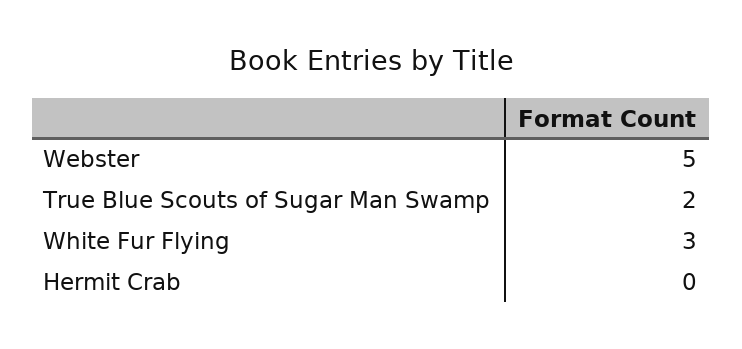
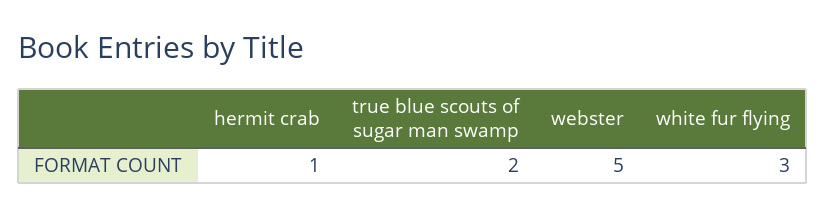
  {
    "Webster": 5,
    "True Blue Scouts of Sugar Man Swamp": 2,
    "White Fur Flying": 3,
-   "Hermit Crab": 0
+   "Hermit Crab": 1
  }

